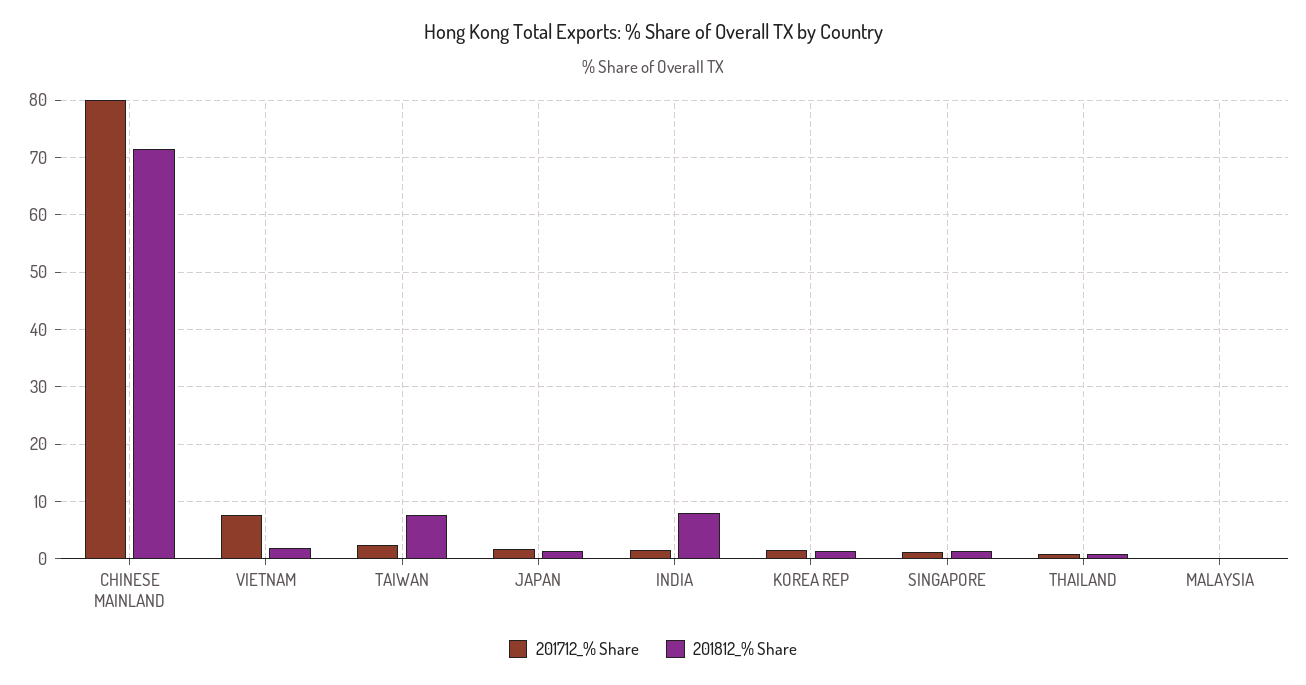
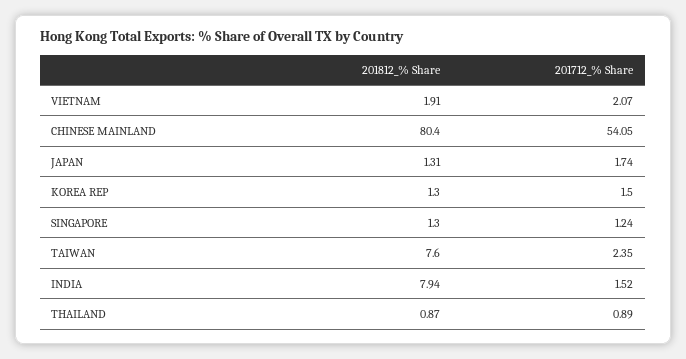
  {
    "201712_% Share": {
-     "CHINESE MAINLAND": 80,
+     "CHINESE MAINLAND": 54.05,
-     "VIETNAM": 8,
+     "VIETNAM": 2.07,
      "TAIWAN": 2.35,
      "JAPAN": 1.74,
      "INDIA": 1.52,
      "KOREA REP": 1.5,
      "SINGAPORE": 1.24,
-     "THAILAND": 0.89,
+     "THAILAND": 0.89
-     "MALAYSIA": 0
    },
    "201812_% Share": {
-     "CHINESE MAINLAND": 72,
+     "CHINESE MAINLAND": 80.4,
      "VIETNAM": 1.91,
      "TAIWAN": 7.6,
      "JAPAN": 1.31,
      "INDIA": 7.94,
      "KOREA REP": 1.3,
      "SINGAPORE": 1.3,
-     "THAILAND": 0.87,
+     "THAILAND": 0.87
-     "MALAYSIA": 0
    }
  }

